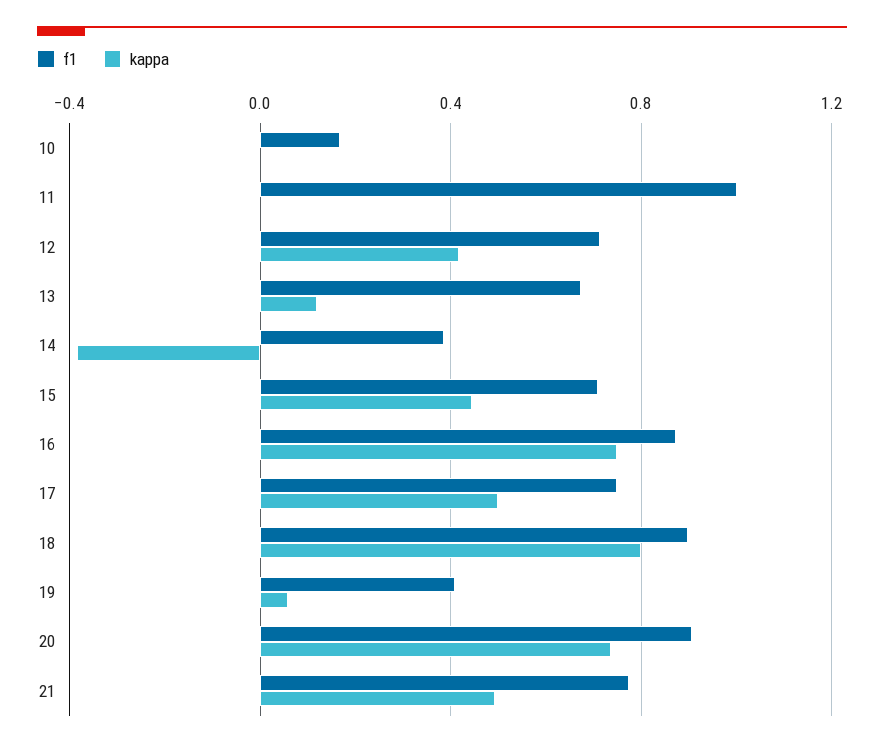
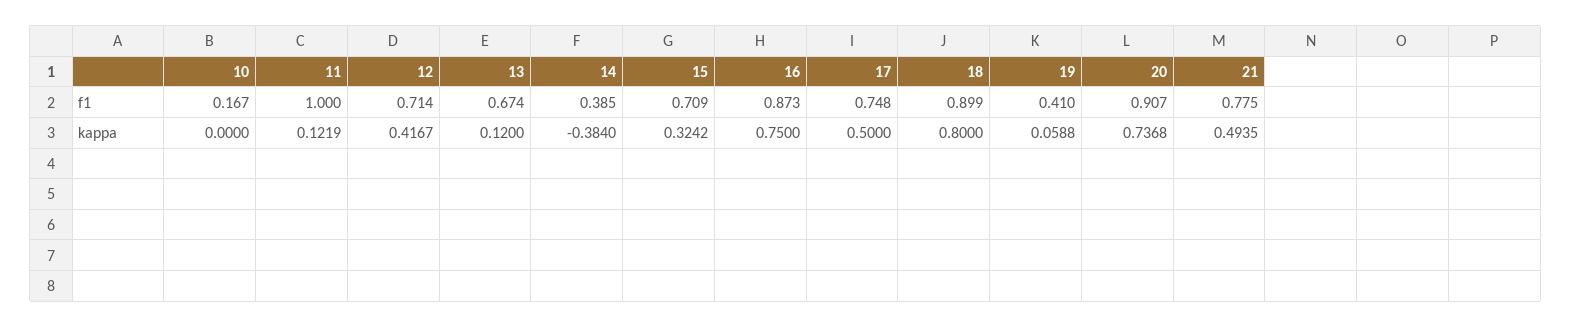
  {
    "f1": {
      "10": 0.167,
      "11": 1,
      "12": 0.714,
      "13": 0.674,
      "14": 0.385,
      "15": 0.709,
      "16": 0.873,
      "17": 0.748,
      "18": 0.899,
      "19": 0.41,
      "20": 0.907,
      "21": 0.775
    },
    "kappa": {
      "10": 0,
-     "11": 0,
+     "11": 0.1219,
      "12": 0.4167,
      "13": 0.12,
      "14": -0.384,
-     "15": 0.45,
+     "15": 0.3242,
      "16": 0.75,
      "17": 0.5,
      "18": 0.8,
      "19": 0.0588,
      "20": 0.7368,
      "21": 0.4935
    }
  }

